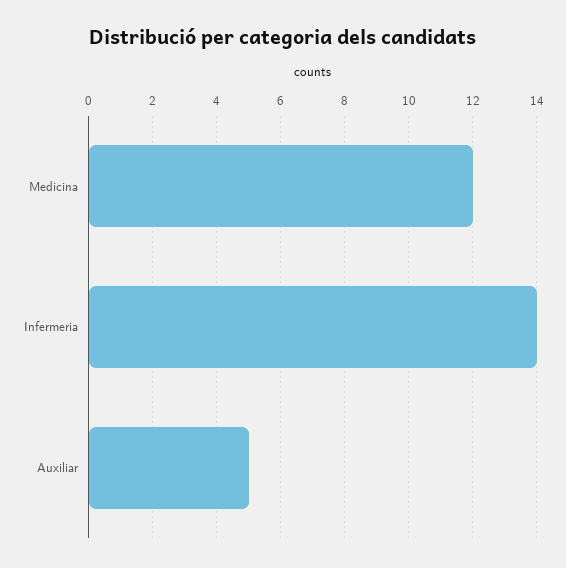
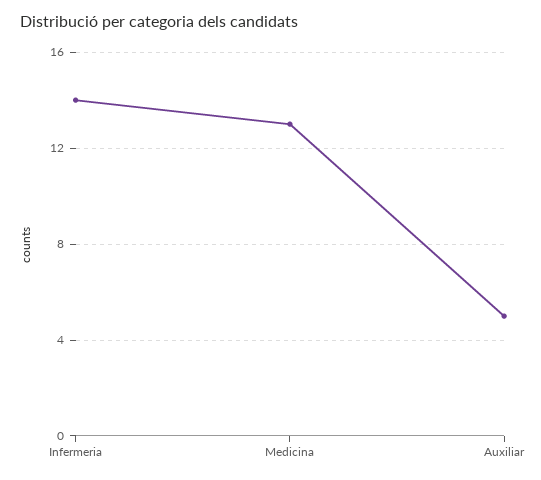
  {
-   "Medicina": 12,
+   "Medicina": 13,
    "Infermeria": 14,
    "Auxiliar": 5
  }

